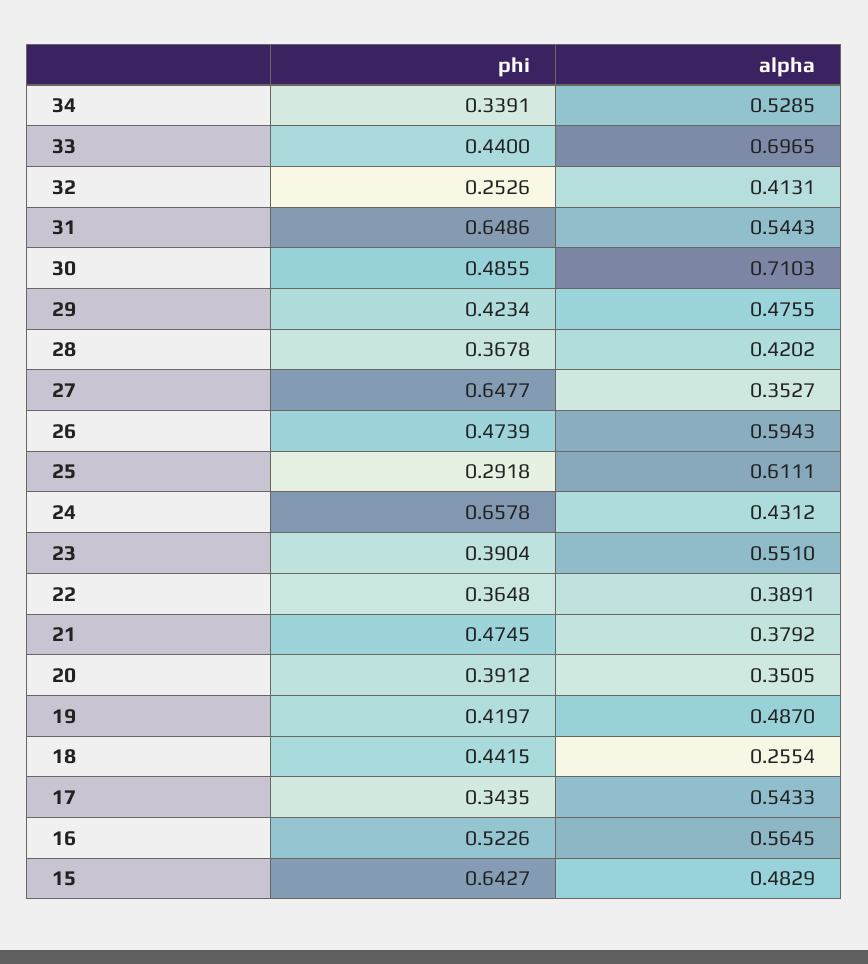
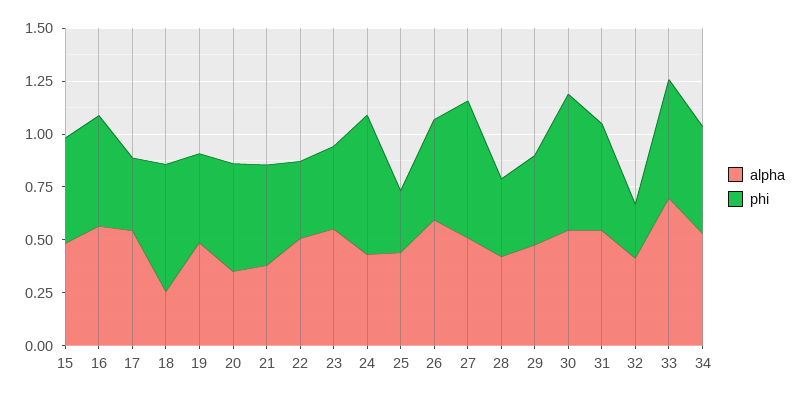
  {
    "phi": {
-     "34": 0.3391,
+     "34": 0.5,
-     "33": 0.44,
+     "33": 0.55,
      "32": 0.2526,
-     "31": 0.6486,
+     "31": 0.5,
-     "30": 0.4855,
+     "30": 0.65,
      "29": 0.4234,
      "28": 0.3678,
      "27": 0.6477,
      "26": 0.4739,
      "25": 0.2918,
      "24": 0.6578,
      "23": 0.3904,
      "22": 0.3648,
      "21": 0.4745,
-     "20": 0.3912,
+     "20": 0.5,
      "19": 0.4197,
-     "18": 0.4415,
+     "18": 0.6,
      "17": 0.3435,
      "16": 0.5226,
-     "15": 0.6427
+     "15": 0.5
    },
    "alpha": {
      "34": 0.5285,
      "33": 0.6965,
      "32": 0.4131,
      "31": 0.5443,
-     "30": 0.7103,
+     "30": 0.55,
      "29": 0.4755,
      "28": 0.4202,
-     "27": 0.3527,
+     "27": 0.5,
      "26": 0.5943,
-     "25": 0.6111,
+     "25": 0.45,
      "24": 0.4312,
      "23": 0.551,
-     "22": 0.3891,
+     "22": 0.5,
      "21": 0.3792,
      "20": 0.3505,
      "19": 0.487,
      "18": 0.2554,
      "17": 0.5433,
      "16": 0.5645,
      "15": 0.4829
    }
  }

